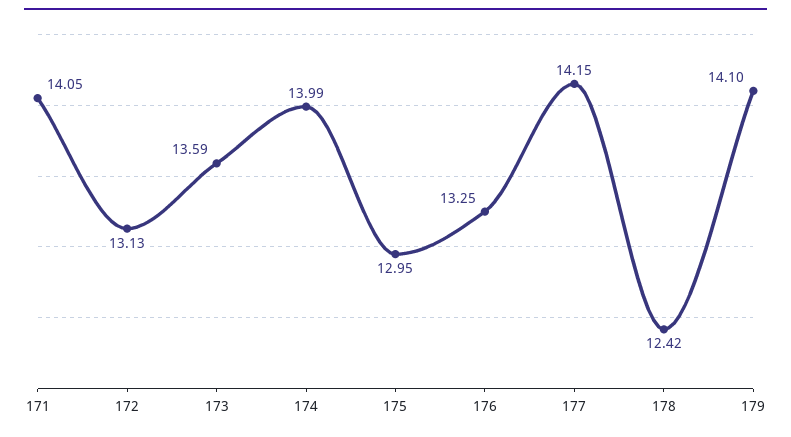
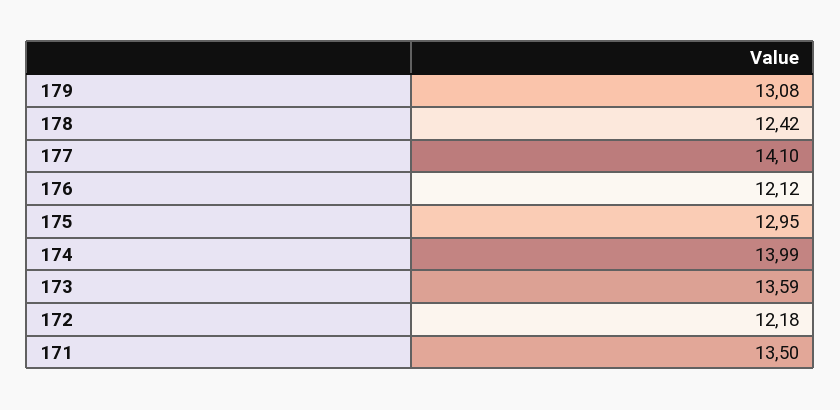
  {
-   "171": 14.05,
+   "171": 13.5,
-   "172": 13.13,
+   "172": 12.18,
    "173": 13.59,
    "174": 13.99,
    "175": 12.95,
-   "176": 13.25,
+   "176": 12.12,
-   "177": 14.15,
+   "177": 14.1,
    "178": 12.42,
-   "179": 14.1
+   "179": 13.08
  }

